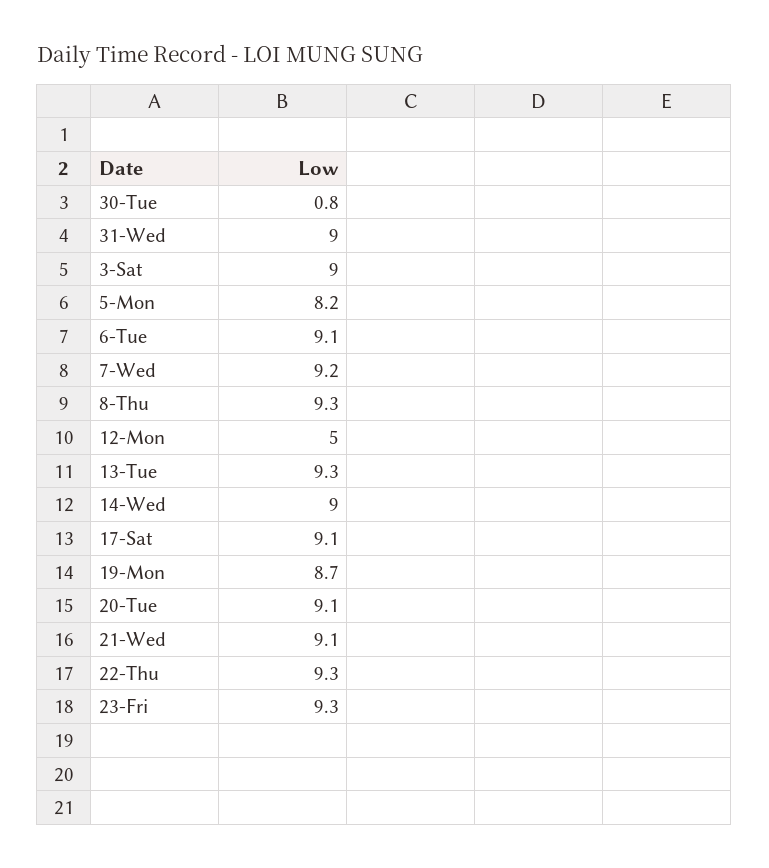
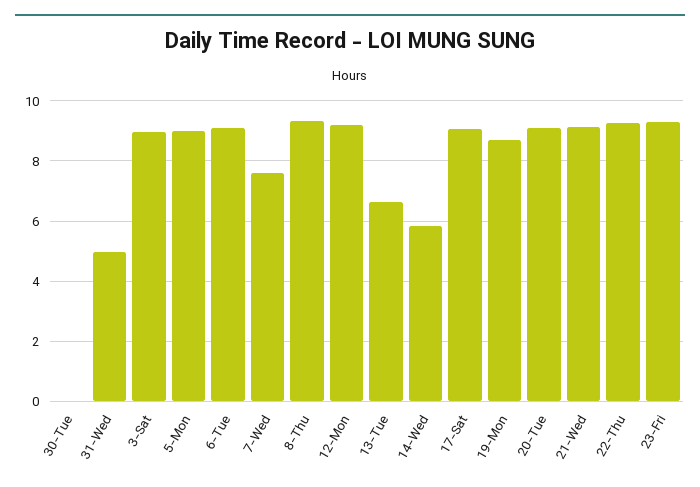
  {
-   "30-Tue": 0.8,
+   "30-Tue": 0,
-   "31-Wed": 9,
+   "31-Wed": 5,
    "3-Sat": 9,
-   "5-Mon": 8.2,
+   "5-Mon": 9,
    "6-Tue": 9.1,
-   "7-Wed": 9.2,
+   "7-Wed": 7.6,
    "8-Thu": 9.3,
-   "12-Mon": 5,
+   "12-Mon": 9.2,
-   "13-Tue": 9.3,
+   "13-Tue": 6.6,
-   "14-Wed": 9,
+   "14-Wed": 5.8,
    "17-Sat": 9.1,
    "19-Mon": 8.7,
    "20-Tue": 9.1,
    "21-Wed": 9.1,
    "22-Thu": 9.3,
    "23-Fri": 9.3
  }

